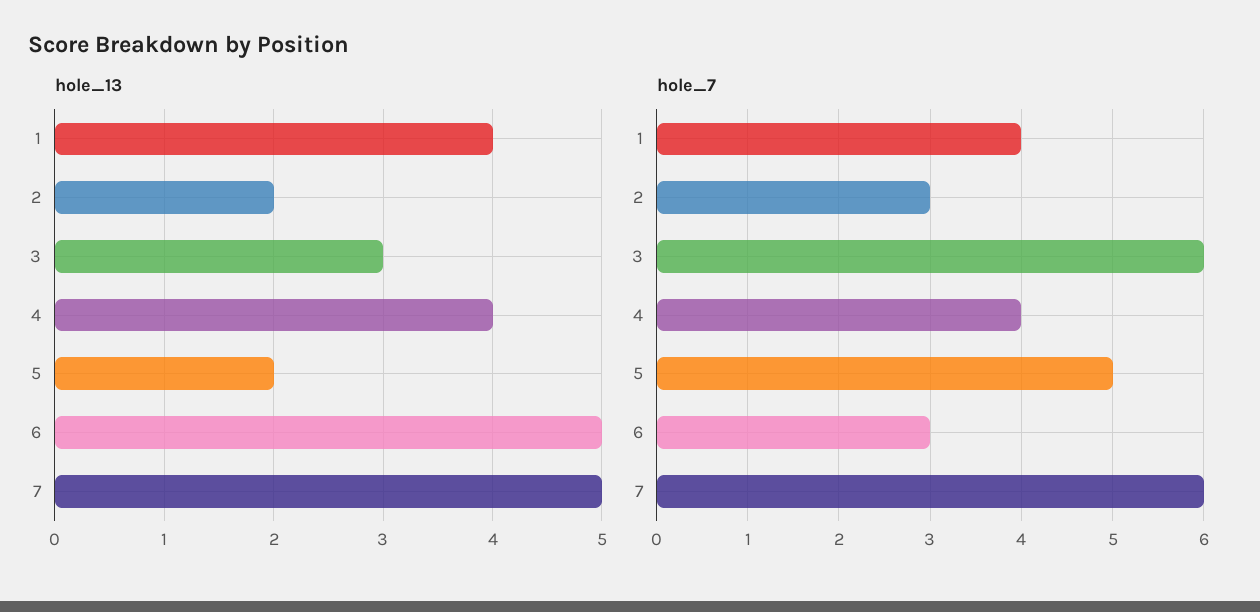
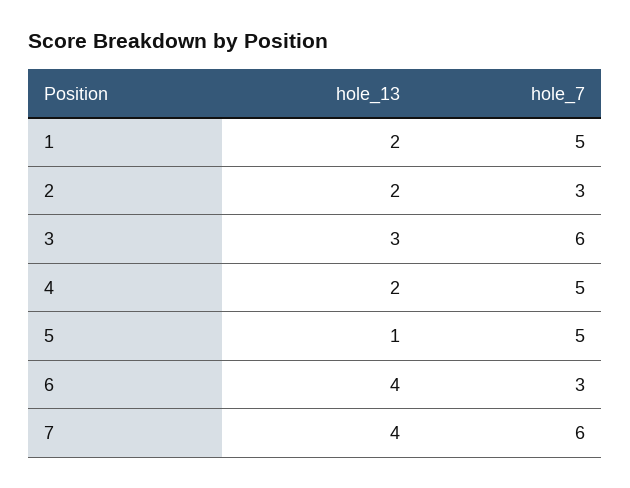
  {
    "hole_13": {
-     "1": 4,
+     "1": 2,
      "2": 2,
      "3": 3,
-     "4": 4,
+     "4": 2,
-     "5": 2,
+     "5": 1,
-     "6": 5,
+     "6": 4,
-     "7": 5
+     "7": 4
    },
    "hole_7": {
-     "1": 4,
+     "1": 5,
      "2": 3,
      "3": 6,
-     "4": 4,
+     "4": 5,
      "5": 5,
      "6": 3,
      "7": 6
    }
  }

